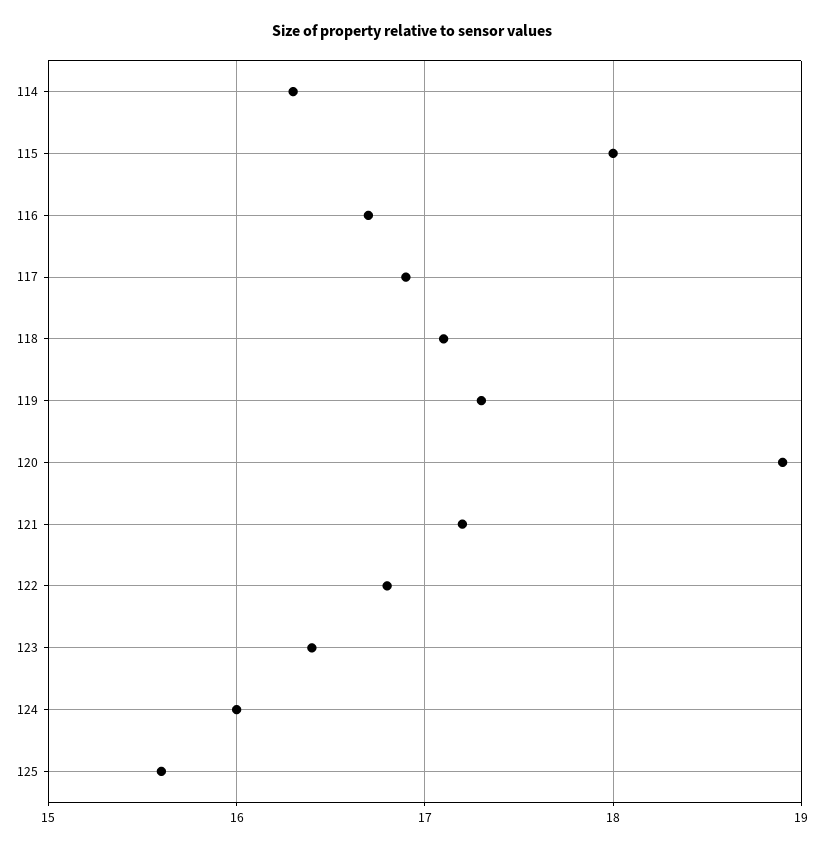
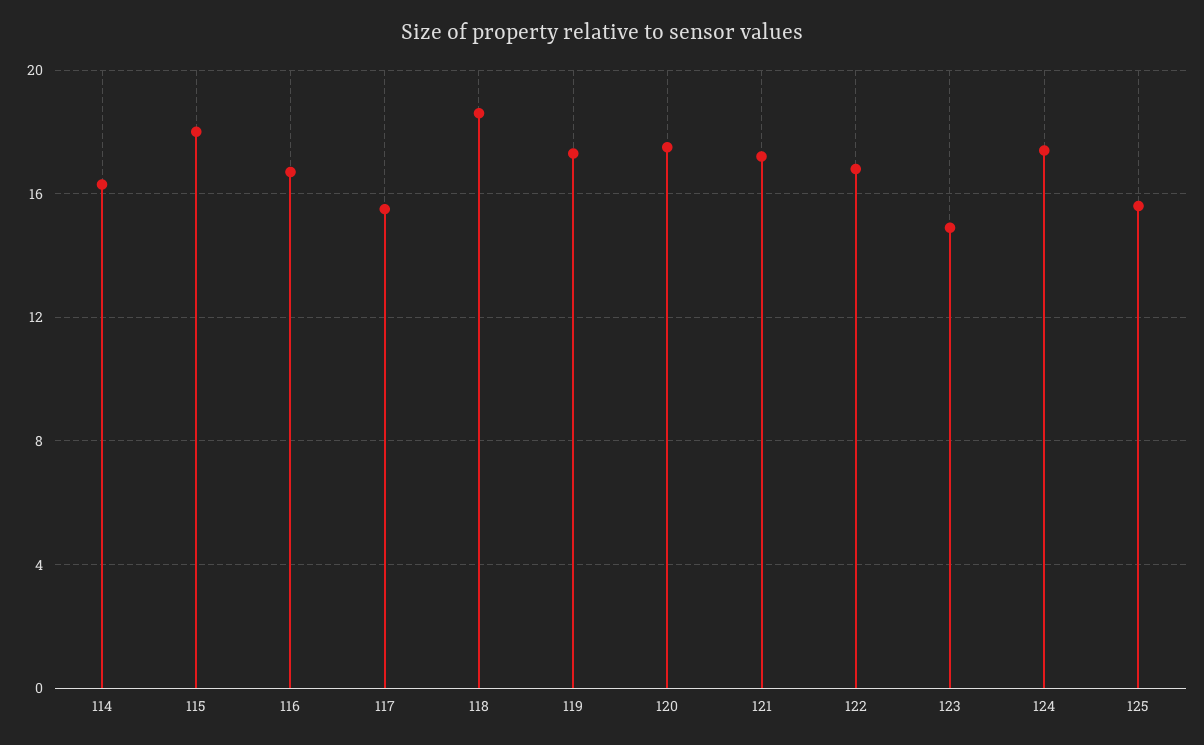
  {
    "114": 16.3,
    "115": 18,
    "116": 16.7,
-   "117": 16.9,
+   "117": 15.5,
-   "118": 17.1,
+   "118": 18.5,
    "119": 17.3,
-   "120": 18.9,
+   "120": 17.5,
    "121": 17.2,
    "122": 16.8,
-   "123": 16.4,
+   "123": 15,
-   "124": 16,
+   "124": 17.5,
    "125": 15.6
  }

